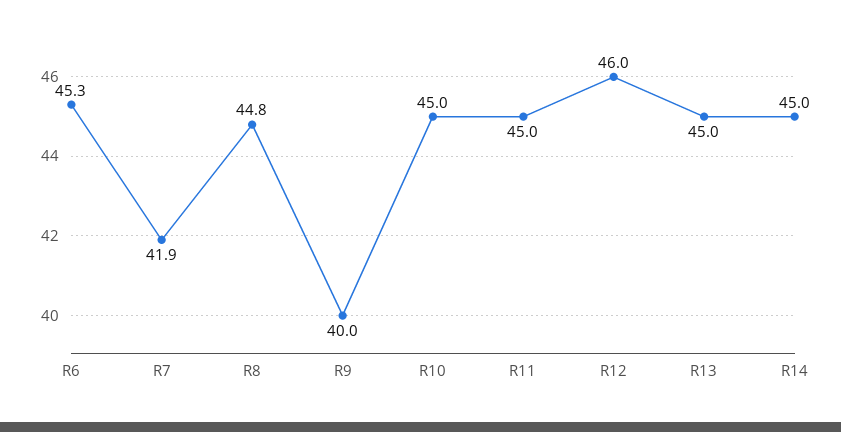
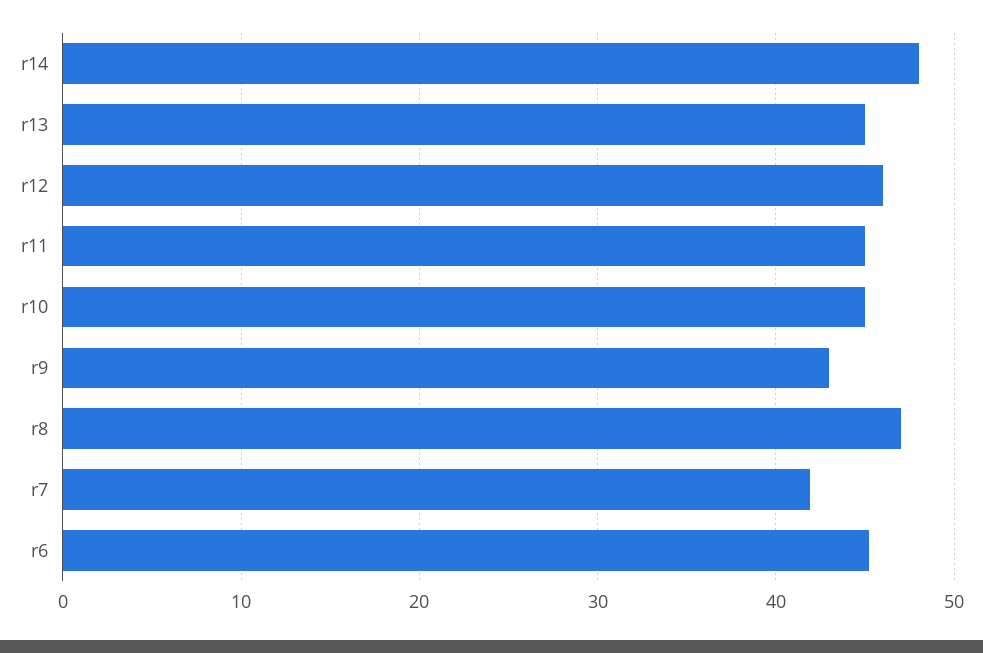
  {
    "R6": 45.3,
    "R7": 41.9,
-   "R8": 44.8,
+   "R8": 47,
-   "R9": 40,
+   "R9": 43,
    "R10": 45,
    "R11": 45,
    "R12": 46,
    "R13": 45,
-   "R14": 45
+   "R14": 48
  }

